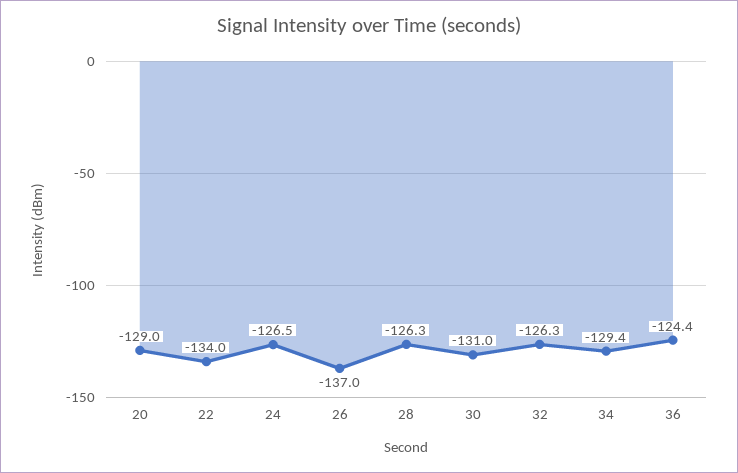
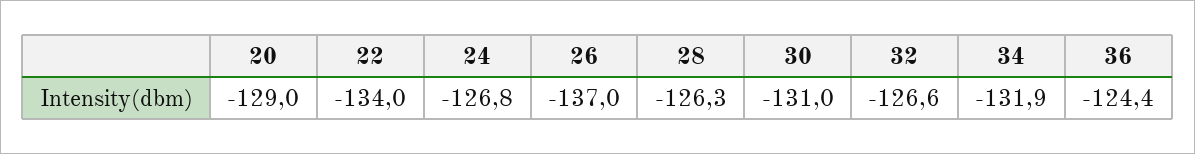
  {
    "20": -129,
    "22": -134,
-   "24": -126.5,
+   "24": -126.8,
    "26": -137,
    "28": -126.3,
    "30": -131,
-   "32": -126.3,
+   "32": -126.6,
-   "34": -129.4,
+   "34": -131.9,
    "36": -124.4
  }

